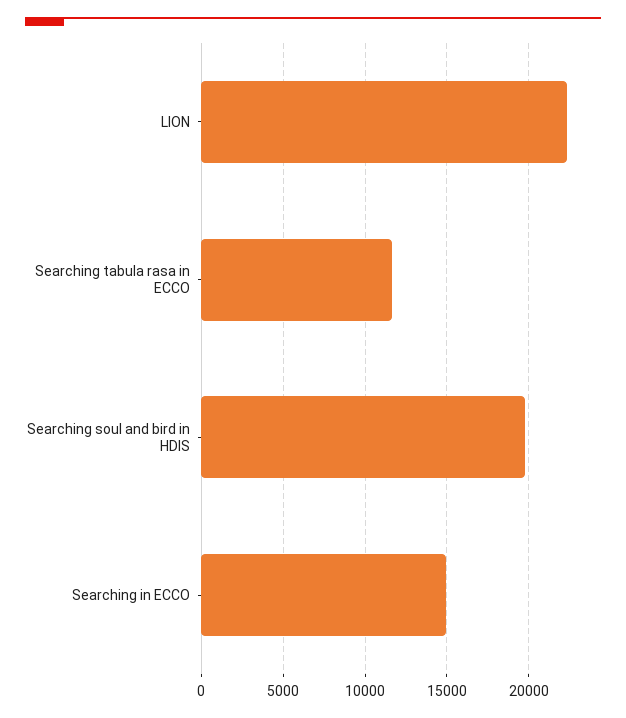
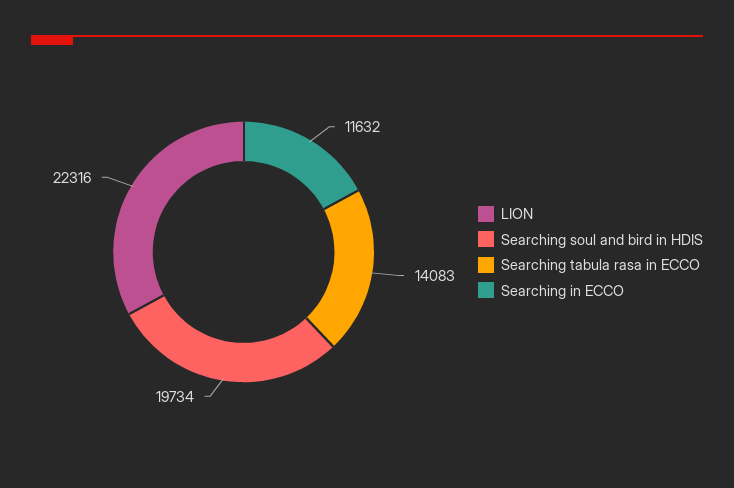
  {
    "LION": 22316,
-   "Searching tabula rasa in ECCO": 11500,
+   "Searching tabula rasa in ECCO": 14083,
    "Searching soul and bird in HDIS": 19734,
-   "Searching in ECCO": 15000
+   "Searching in ECCO": 11632
  }

